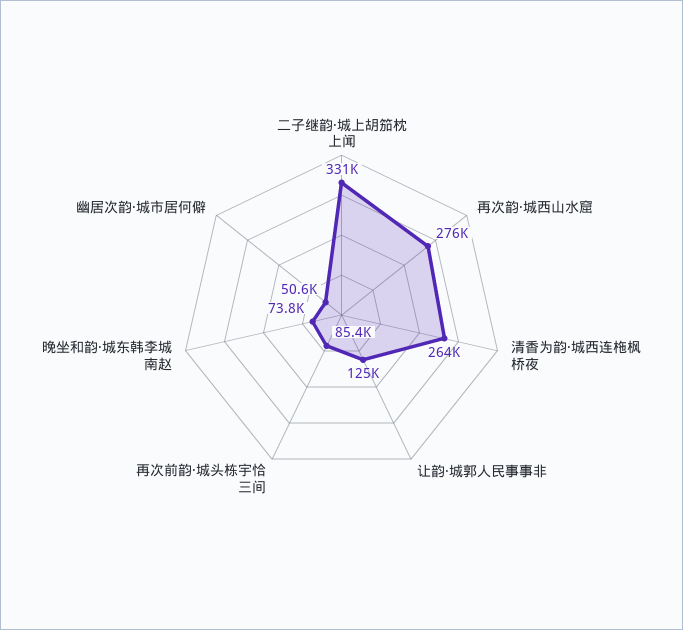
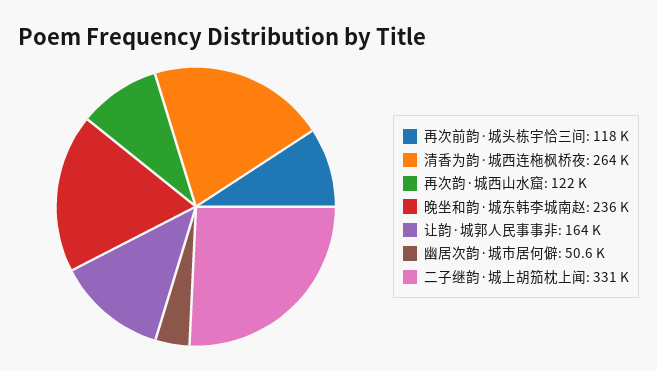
  {
    "二子继韵·城上胡笳枕上闻": 331000,
-   "再次韵·城西山水窟": 276000,
+   "再次韵·城西山水窟": 122000,
    "清香为韵·城西连柂枫桥夜": 264000,
-   "让韵·城郭人民事事非": 125000,
+   "让韵·城郭人民事事非": 164000,
-   "再次前韵·城头栋宇恰三间": 85400,
+   "再次前韵·城头栋宇恰三间": 118000,
-   "晚坐和韵·城东韩李城南赵": 73800,
+   "晚坐和韵·城东韩李城南赵": 236000,
    "幽居次韵·城市居何僻": 50600
  }

